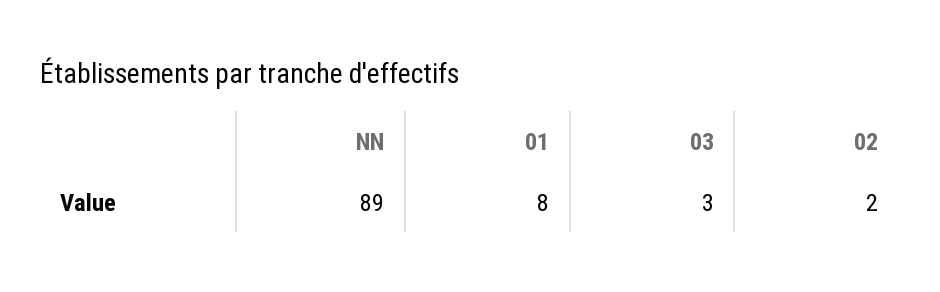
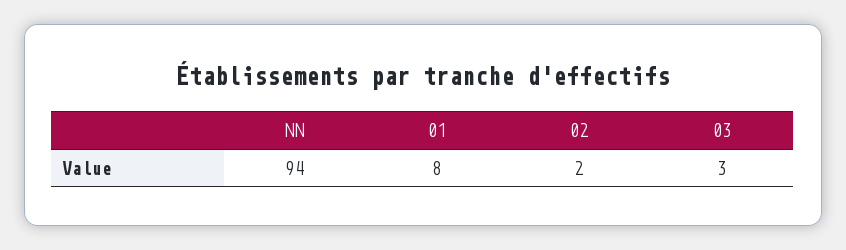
  {
-   "NN": 89,
+   "NN": 94,
    "01": 8,
    "03": 3,
    "02": 2
  }

